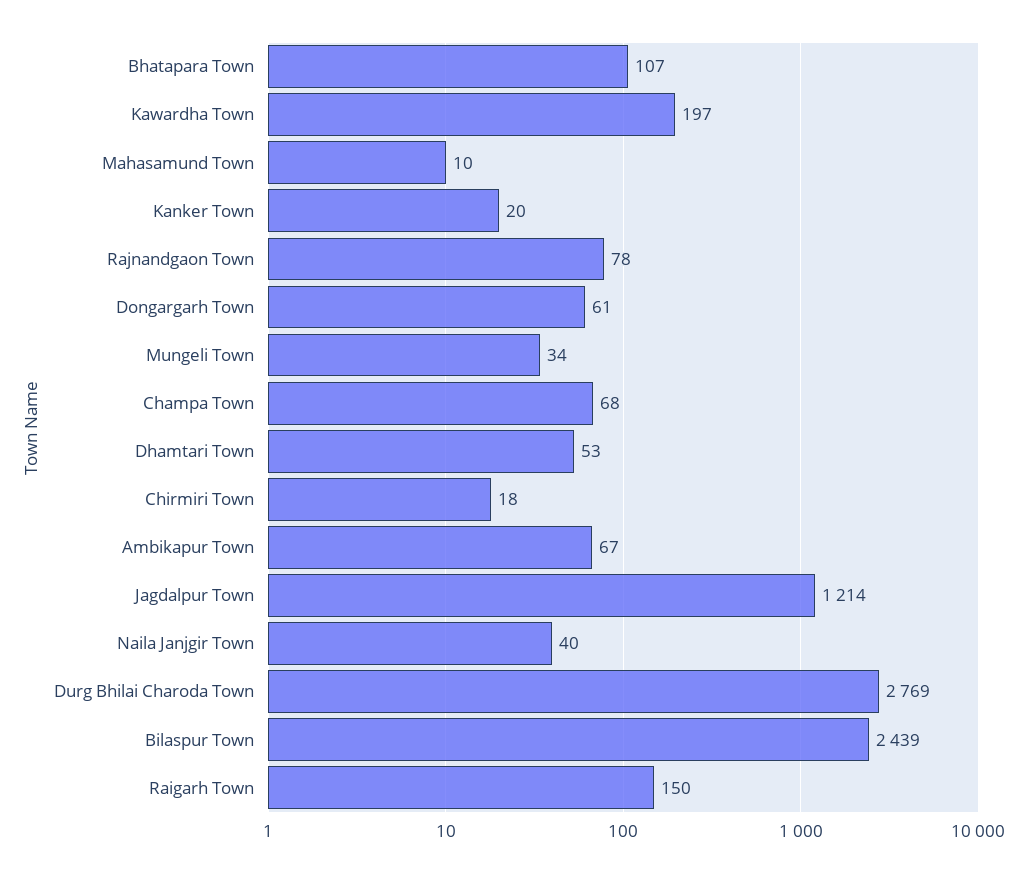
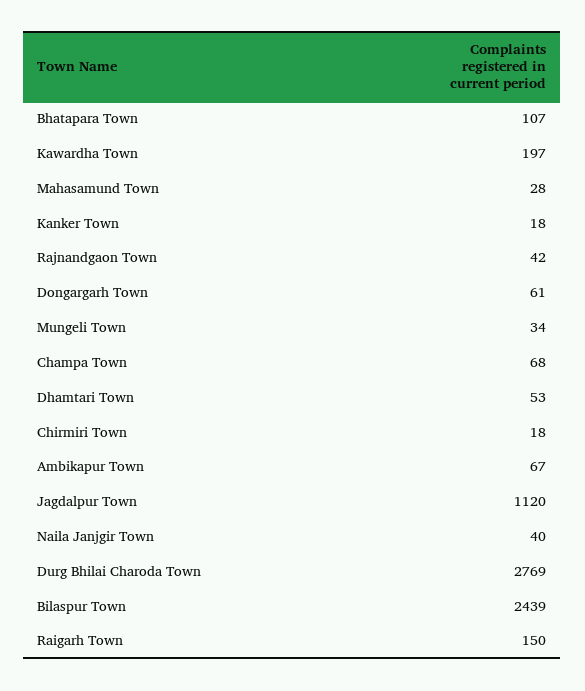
  {
    "Bhatapara Town": 107,
    "Kawardha Town": 197,
-   "Mahasamund Town": 10,
+   "Mahasamund Town": 28,
-   "Kanker Town": 20,
+   "Kanker Town": 18,
-   "Rajnandgaon Town": 78,
+   "Rajnandgaon Town": 42,
    "Dongargarh Town": 61,
    "Mungeli Town": 34,
    "Champa Town": 68,
    "Dhamtari Town": 53,
    "Chirmiri Town": 18,
    "Ambikapur Town": 67,
-   "Jagdalpur Town": 1214,
+   "Jagdalpur Town": 1120,
    "Naila Janjgir Town": 40,
    "Durg Bhilai Charoda Town": 2769,
    "Bilaspur Town": 2439,
    "Raigarh Town": 150
  }

